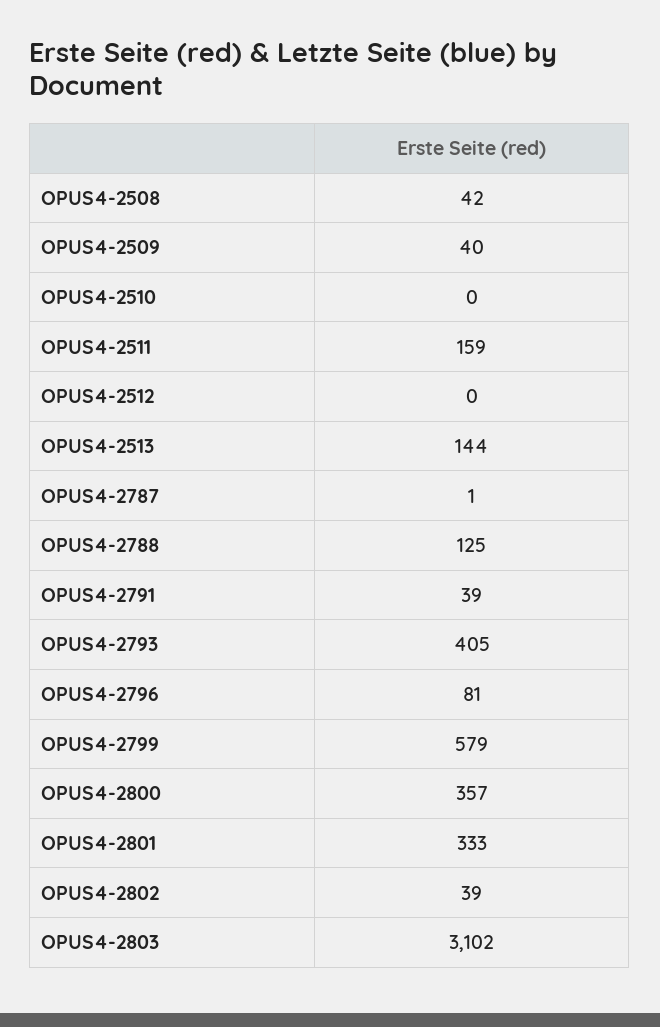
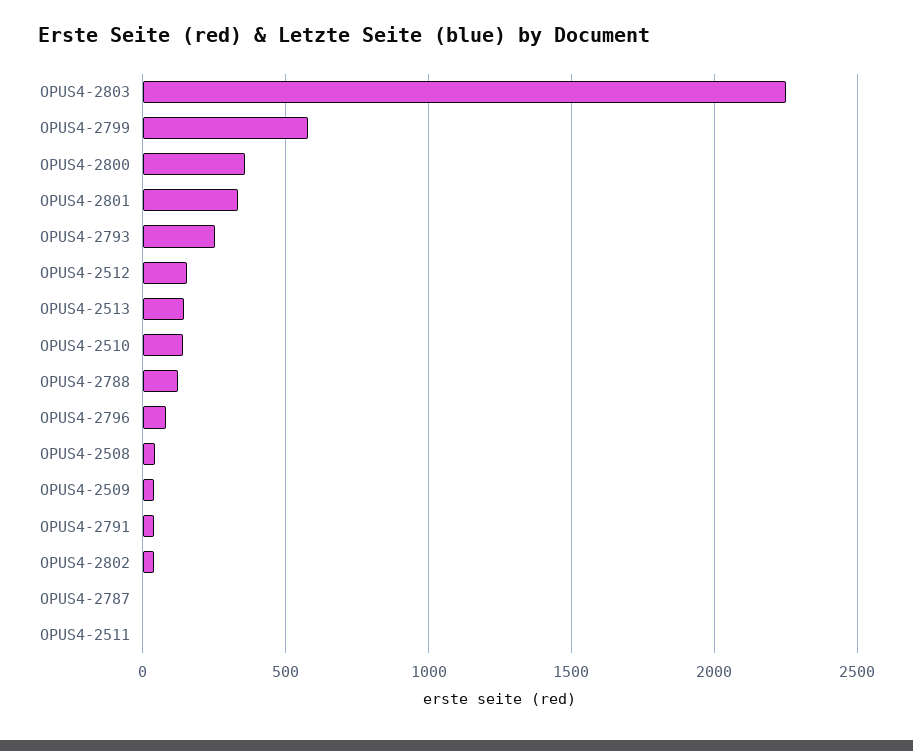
  {
    "OPUS4-2508": 42,
    "OPUS4-2509": 40,
-   "OPUS4-2510": 0,
+   "OPUS4-2510": 150,
-   "OPUS4-2511": 159,
+   "OPUS4-2511": 0,
-   "OPUS4-2512": 0,
+   "OPUS4-2512": 150,
    "OPUS4-2513": 144,
    "OPUS4-2787": 1,
    "OPUS4-2788": 125,
    "OPUS4-2791": 39,
-   "OPUS4-2793": 405,
+   "OPUS4-2793": 250,
    "OPUS4-2796": 81,
    "OPUS4-2799": 579,
    "OPUS4-2800": 357,
    "OPUS4-2801": 333,
    "OPUS4-2802": 39,
-   "OPUS4-2803": 3102
+   "OPUS4-2803": 2250
  }

